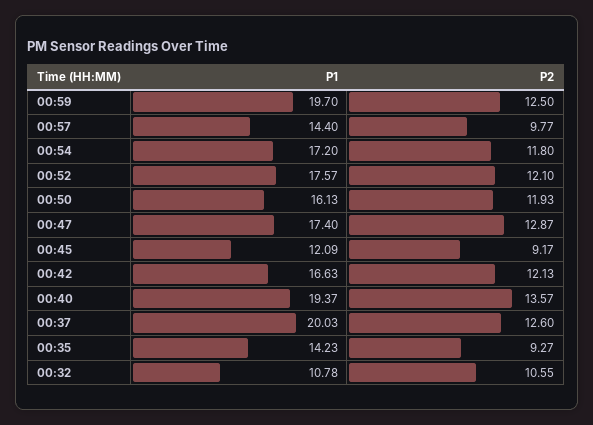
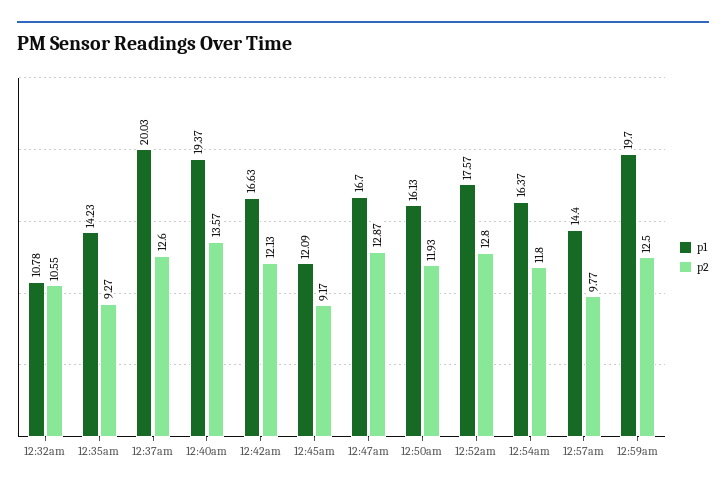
  {
    "P1": {
      "00:59": 19.7,
      "00:57": 14.4,
-     "00:54": 17.2,
+     "00:54": 16.37,
      "00:52": 17.57,
      "00:50": 16.13,
-     "00:47": 17.4,
+     "00:47": 16.7,
      "00:45": 12.09,
      "00:42": 16.63,
      "00:40": 19.37,
      "00:37": 20.03,
      "00:35": 14.23,
      "00:32": 10.78
    },
    "P2": {
      "00:59": 12.5,
      "00:57": 9.77,
      "00:54": 11.8,
-     "00:52": 12.1,
+     "00:52": 12.8,
      "00:50": 11.93,
      "00:47": 12.87,
      "00:45": 9.17,
      "00:42": 12.13,
      "00:40": 13.57,
      "00:37": 12.6,
      "00:35": 9.27,
      "00:32": 10.55
    }
  }

